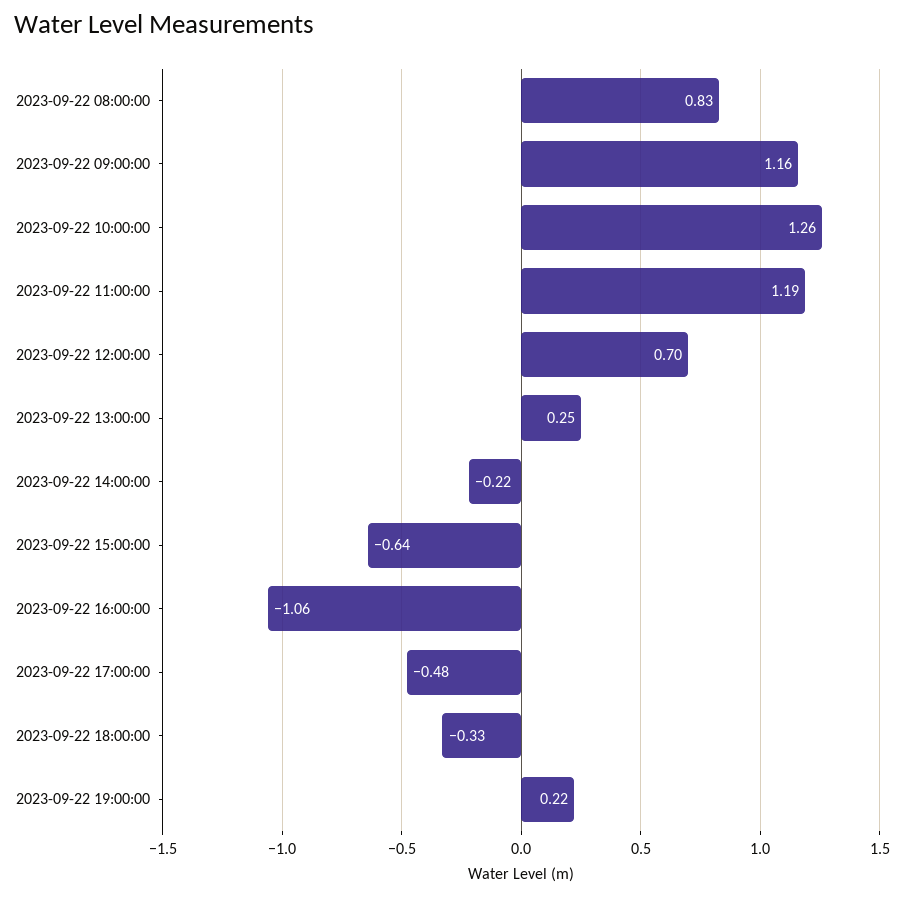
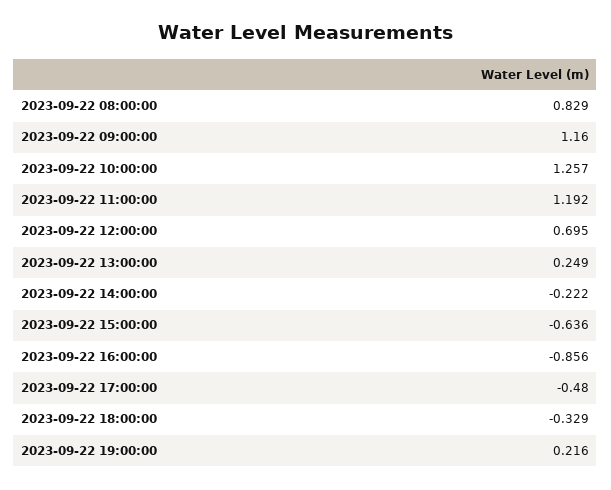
  {
    "2023-09-22 08:00:00": 0.829,
    "2023-09-22 09:00:00": 1.16,
    "2023-09-22 10:00:00": 1.257,
    "2023-09-22 11:00:00": 1.192,
    "2023-09-22 12:00:00": 0.695,
    "2023-09-22 13:00:00": 0.249,
    "2023-09-22 14:00:00": -0.222,
    "2023-09-22 15:00:00": -0.636,
-   "2023-09-22 16:00:00": -1.06,
+   "2023-09-22 16:00:00": -0.856,
    "2023-09-22 17:00:00": -0.48,
    "2023-09-22 18:00:00": -0.329,
    "2023-09-22 19:00:00": 0.216
  }

